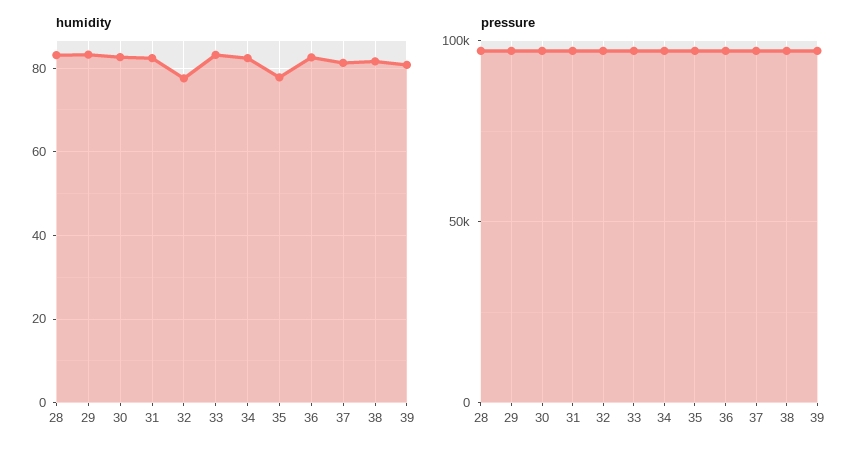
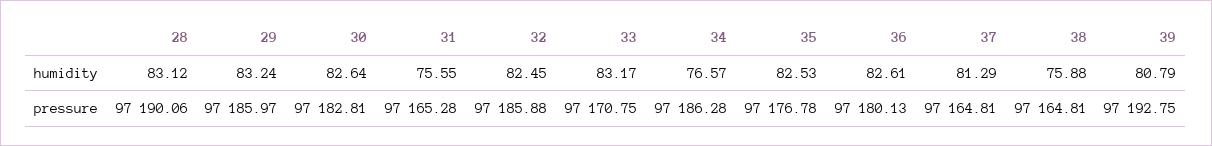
  {
    "humidity": {
      "28": 83.12,
      "29": 83.24,
      "30": 82.64,
-     "31": 82,
+     "31": 75.55,
-     "32": 78,
+     "32": 82.45,
      "33": 83.17,
-     "34": 82,
+     "34": 76.57,
-     "35": 78,
+     "35": 82.53,
      "36": 82.61,
      "37": 81.29,
-     "38": 82,
+     "38": 75.88,
      "39": 80.79
    },
    "pressure": {
      "28": 97190.06,
      "29": 97185.97,
      "30": 97182.81,
      "31": 97165.28,
      "32": 97185.88,
      "33": 97170.75,
      "34": 97186.28,
      "35": 97176.78,
      "36": 97180.13,
      "37": 97164.81,
      "38": 97164.81,
      "39": 97192.75
    }
  }

